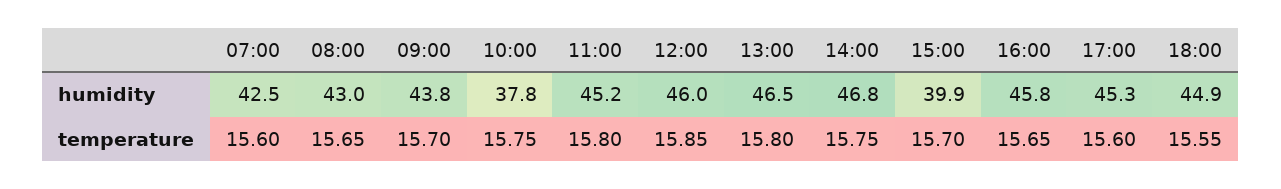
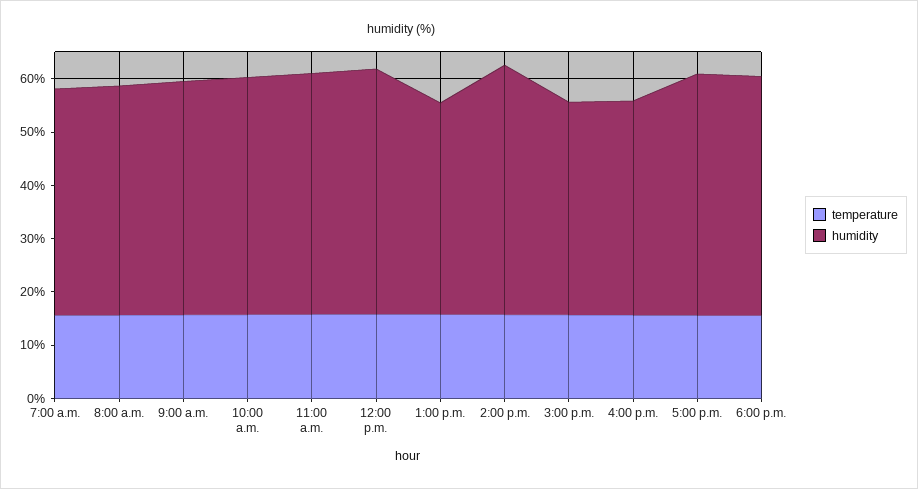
  {
    "humidity": {
      "07:00": 42.5,
      "08:00": 43,
      "09:00": 43.8,
-     "10:00": 37.8,
+     "10:00": 44,
      "11:00": 45.2,
      "12:00": 46,
-     "13:00": 46.5,
+     "13:00": 40,
      "14:00": 46.8,
      "15:00": 39.9,
-     "16:00": 45.8,
+     "16:00": 40,
      "17:00": 45.3,
      "18:00": 44.9
    },
    "temperature": {
      "07:00": 15.6,
      "08:00": 15.65,
      "09:00": 15.7,
      "10:00": 15.75,
      "11:00": 15.8,
      "12:00": 15.85,
      "13:00": 15.8,
      "14:00": 15.75,
      "15:00": 15.7,
      "16:00": 15.65,
      "17:00": 15.6,
      "18:00": 15.55
    }
  }

